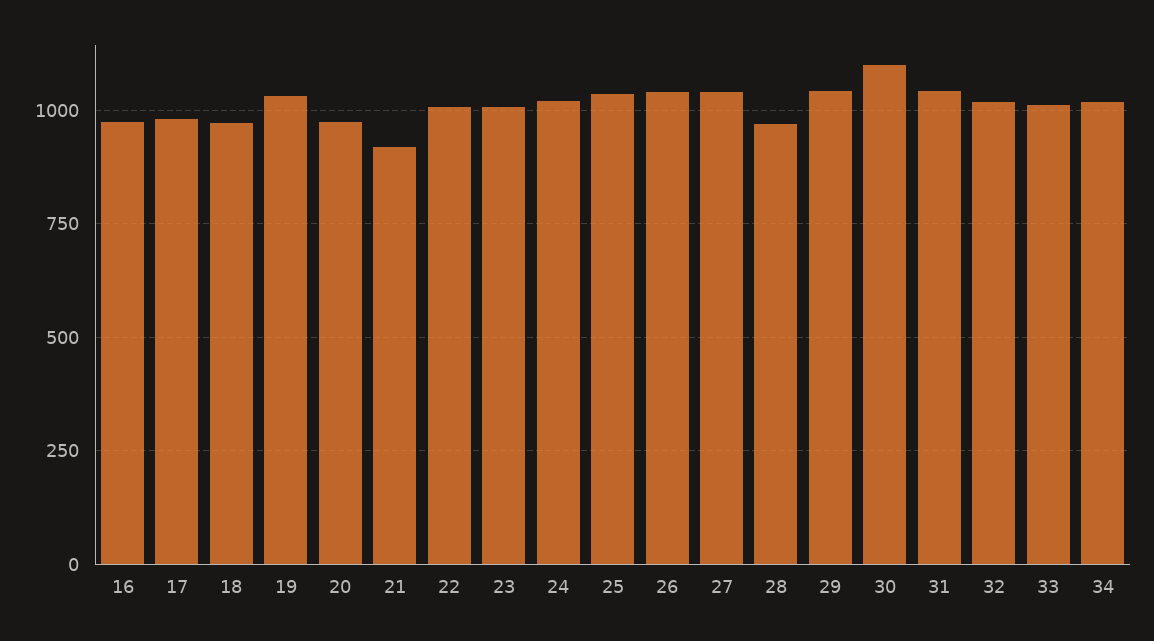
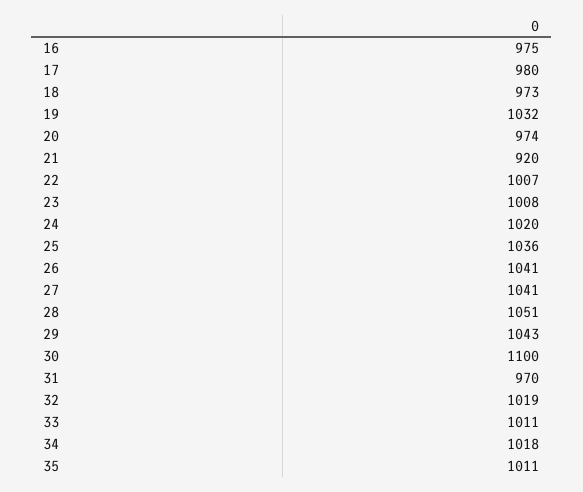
  {
    "16": 975,
    "17": 980,
    "18": 973,
    "19": 1032,
    "20": 974,
    "21": 920,
    "22": 1007,
    "23": 1008,
    "24": 1020,
    "25": 1036,
    "26": 1041,
    "27": 1041,
-   "28": 975,
+   "28": 1051,
    "29": 1043,
    "30": 1100,
-   "31": 1050,
+   "31": 970,
    "32": 1019,
    "33": 1011,
-   "34": 1018
+   "34": 1018,
+   "35": 1011
  }

